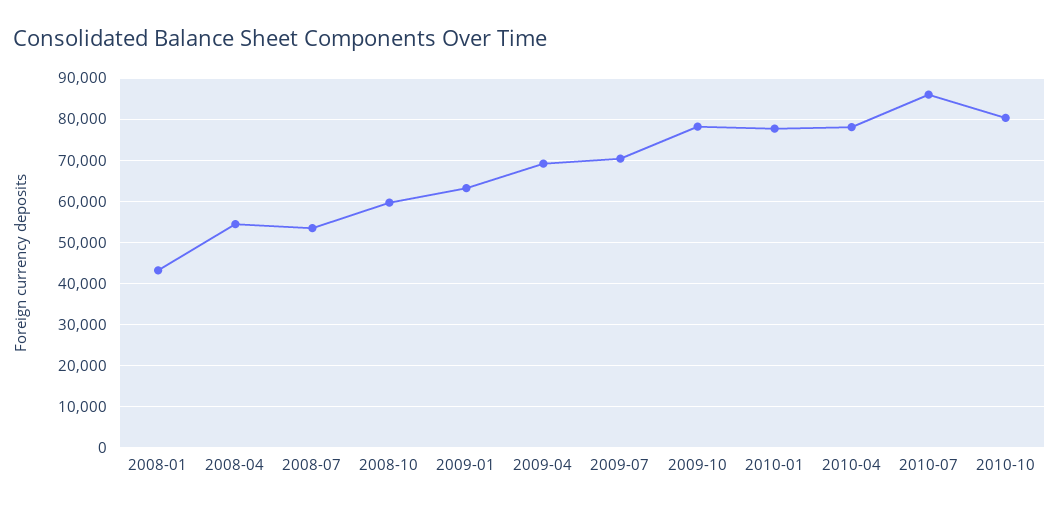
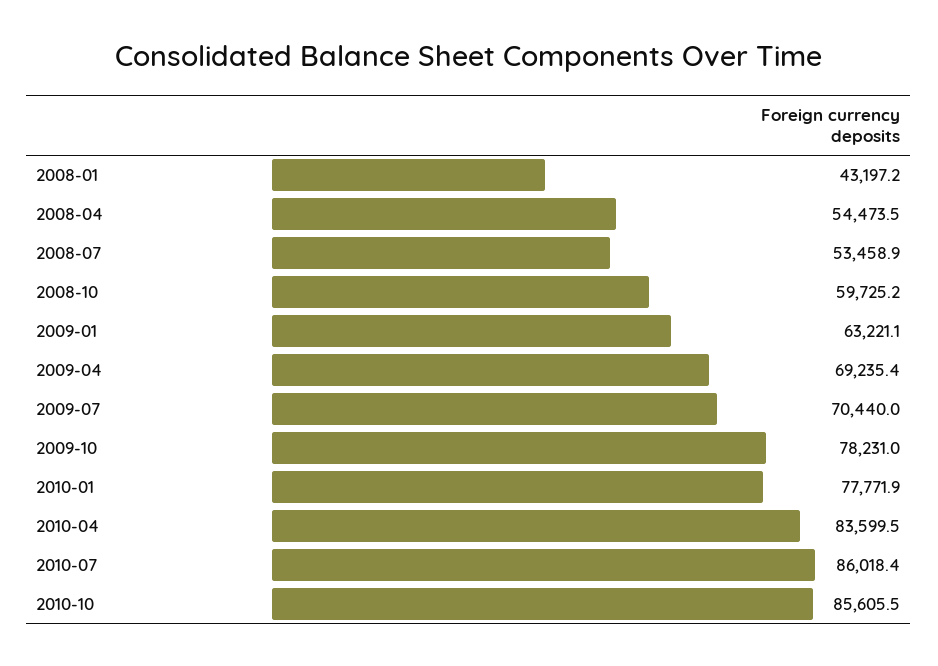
  {
    "2008-01": 43197.2,
    "2008-04": 54473.5,
    "2008-07": 53458.9,
    "2008-10": 59725.2,
    "2009-01": 63221.1,
    "2009-04": 69235.4,
    "2009-07": 70440,
    "2009-10": 78231,
    "2010-01": 77771.9,
-   "2010-04": 78000,
+   "2010-04": 83599.5,
    "2010-07": 86018.4,
-   "2010-10": 80000
+   "2010-10": 85605.5
  }

